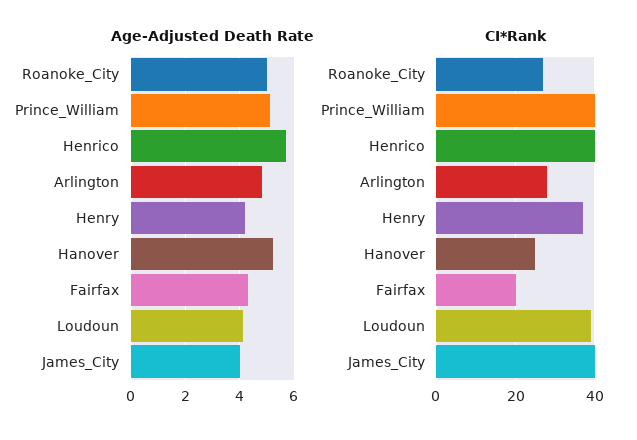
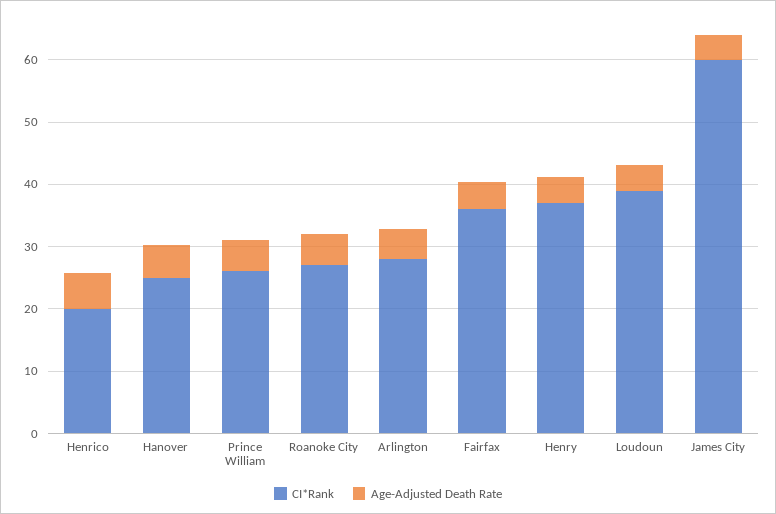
  {
    "Age-Adjusted Death Rate": {
      "Roanoke_City": 5,
      "Prince_William": 5,
      "Henrico": 5.5,
      "Arlington": 5,
      "Henry": 4,
      "Hanover": 5,
      "Fairfax": 4.5,
      "Loudoun": 4,
      "James_City": 4
    },
    "CI*Rank": {
      "Roanoke_City": 28,
-     "Prince_William": 40,
+     "Prince_William": 26,
-     "Henrico": 40,
+     "Henrico": 20,
      "Arlington": 28,
      "Henry": 38,
      "Hanover": 26,
-     "Fairfax": 20,
+     "Fairfax": 36,
      "Loudoun": 40,
-     "James_City": 40
+     "James_City": 60
    }
  }

